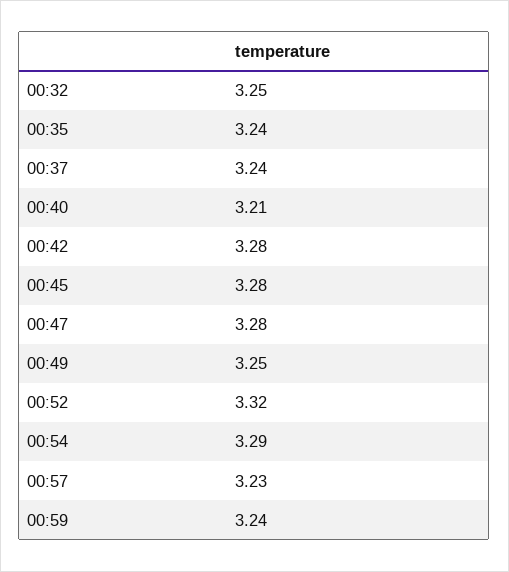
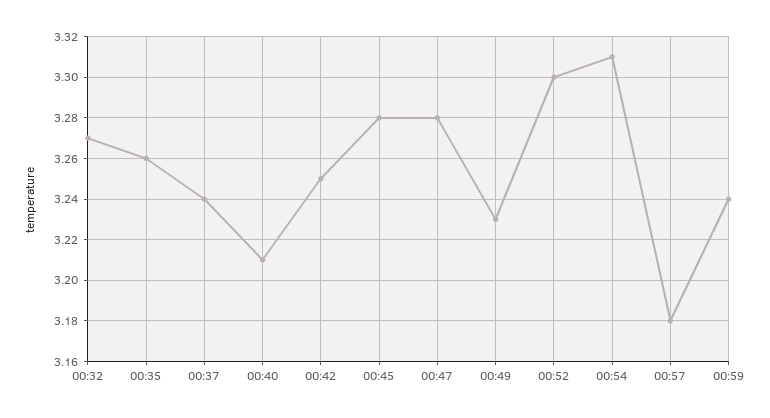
  {
-   "00:32": 3.25,
+   "00:32": 3.27,
-   "00:35": 3.24,
+   "00:35": 3.26,
    "00:37": 3.24,
    "00:40": 3.21,
-   "00:42": 3.28,
+   "00:42": 3.25,
    "00:45": 3.28,
    "00:47": 3.28,
-   "00:49": 3.25,
+   "00:49": 3.23,
-   "00:52": 3.32,
+   "00:52": 3.3,
-   "00:54": 3.29,
+   "00:54": 3.31,
-   "00:57": 3.23,
+   "00:57": 3.18,
    "00:59": 3.24
  }

